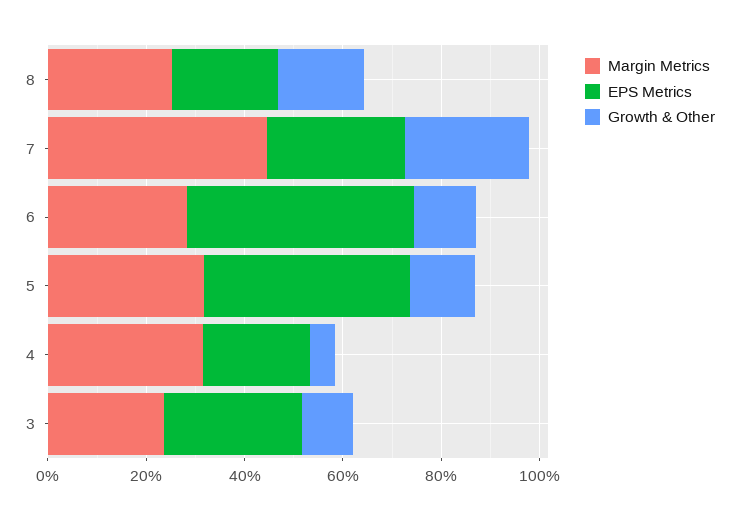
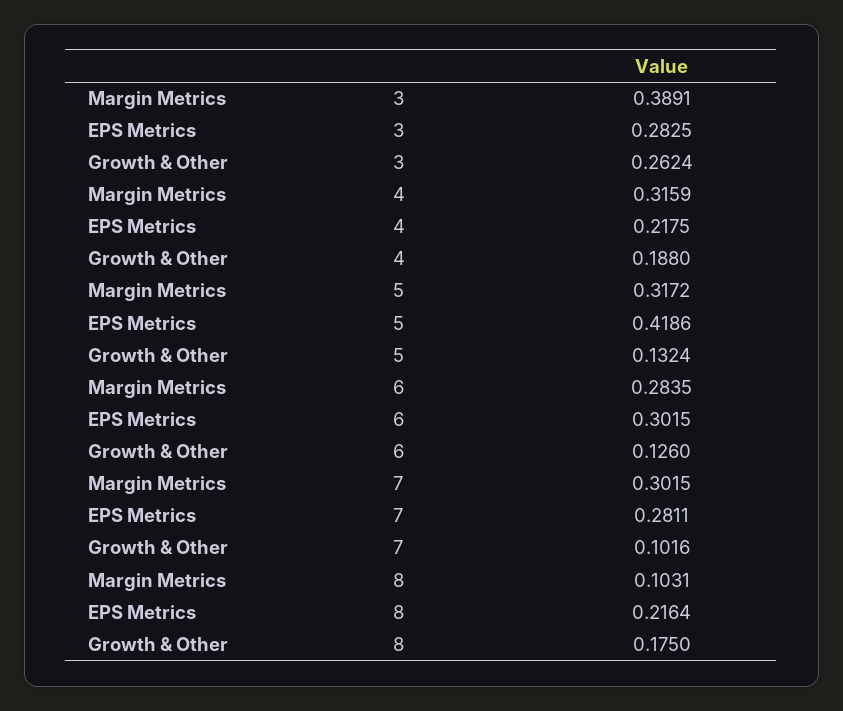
  {
    "Margin Metrics": {
-     "8": 0.25,
+     "8": 0.1031,
-     "7": 0.45,
+     "7": 0.3015,
      "6": 0.2835,
      "5": 0.3172,
      "4": 0.3159,
-     "3": 0.25
+     "3": 0.3891
    },
    "EPS Metrics": {
      "8": 0.2164,
      "7": 0.2811,
-     "6": 0.45,
+     "6": 0.3015,
      "5": 0.4186,
      "4": 0.2175,
      "3": 0.2825
    },
    "Growth & Other": {
      "8": 0.175,
-     "7": 0.25,
+     "7": 0.1016,
      "6": 0.126,
      "5": 0.1324,
-     "4": 0.05,
+     "4": 0.188,
-     "3": 0.1
+     "3": 0.2624
    }
  }

